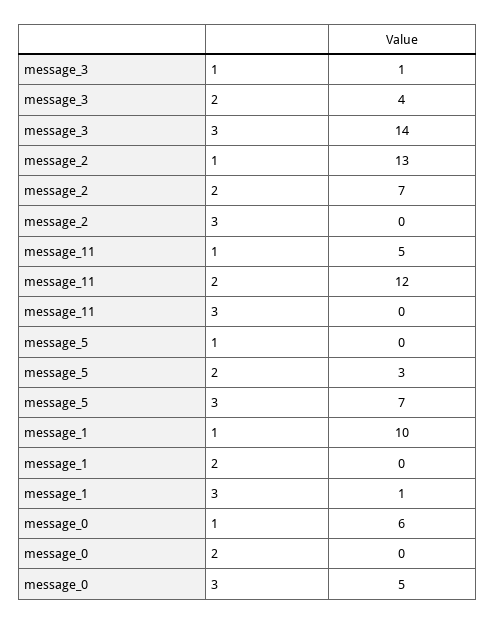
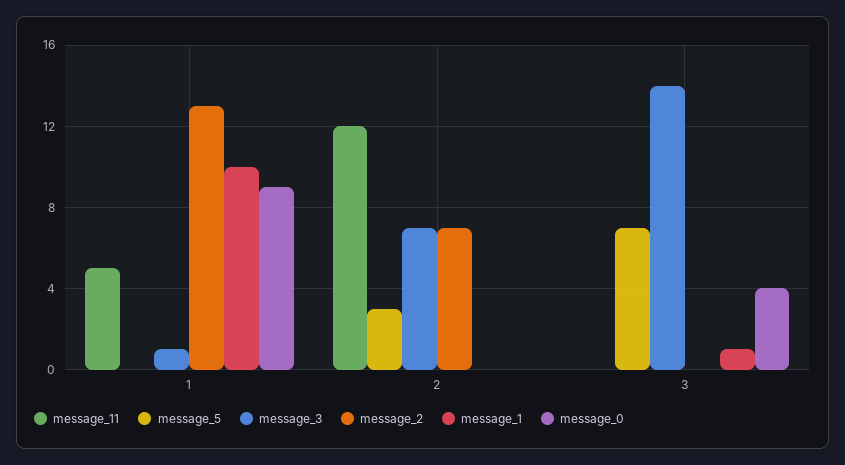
  {
    "message_3": {
      "1": 1,
-     "2": 4,
+     "2": 7,
      "3": 14
    },
    "message_2": {
      "1": 13,
      "2": 7,
      "3": 0
    },
    "message_11": {
      "1": 5,
      "2": 12,
      "3": 0
    },
    "message_5": {
      "1": 0,
      "2": 3,
      "3": 7
    },
    "message_1": {
      "1": 10,
      "2": 0,
      "3": 1
    },
    "message_0": {
-     "1": 6,
+     "1": 9,
      "2": 0,
-     "3": 5
+     "3": 4
    }
  }

